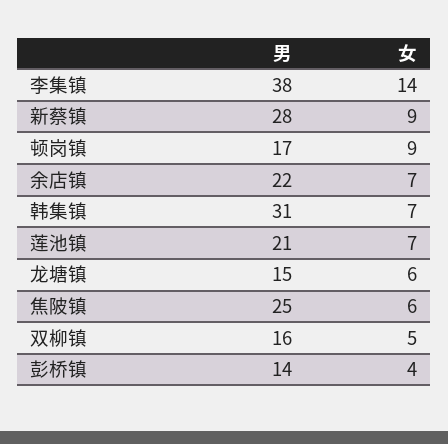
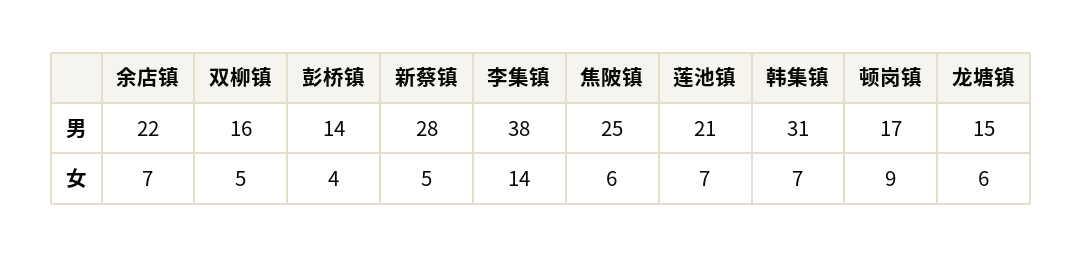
  {
    "男": {
      "李集镇": 38,
      "新蔡镇": 28,
      "顿岗镇": 17,
      "余店镇": 22,
      "韩集镇": 31,
      "莲池镇": 21,
      "龙塘镇": 15,
      "焦陂镇": 25,
      "双柳镇": 16,
      "彭桥镇": 14
    },
    "女": {
      "李集镇": 14,
-     "新蔡镇": 9,
+     "新蔡镇": 5,
      "顿岗镇": 9,
      "余店镇": 7,
      "韩集镇": 7,
      "莲池镇": 7,
      "龙塘镇": 6,
      "焦陂镇": 6,
      "双柳镇": 5,
      "彭桥镇": 4
    }
  }

